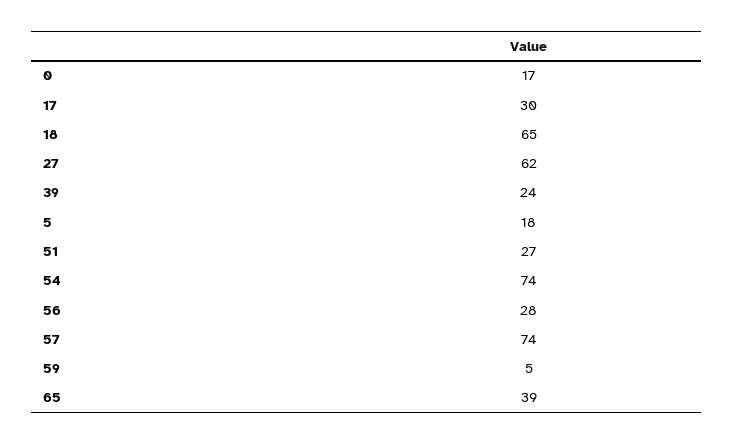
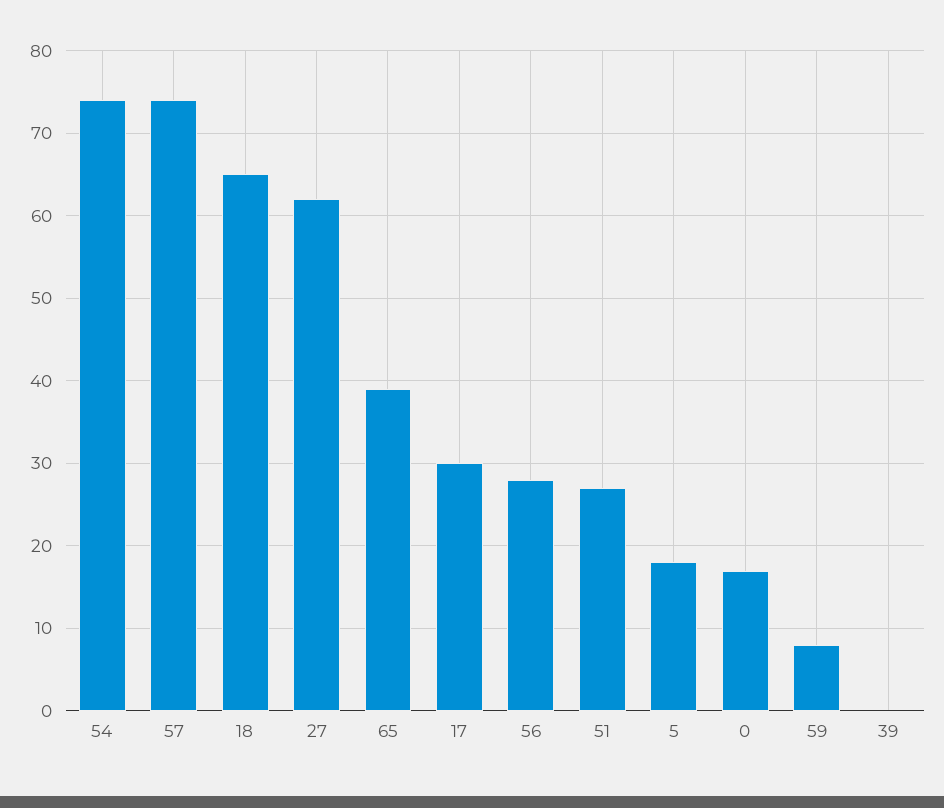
  {
    "0": 17,
    "17": 30,
    "18": 65,
    "27": 62,
-   "39": 24,
+   "39": 0,
    "5": 18,
    "51": 27,
    "54": 74,
    "56": 28,
    "57": 74,
-   "59": 5,
+   "59": 8,
    "65": 39
  }

